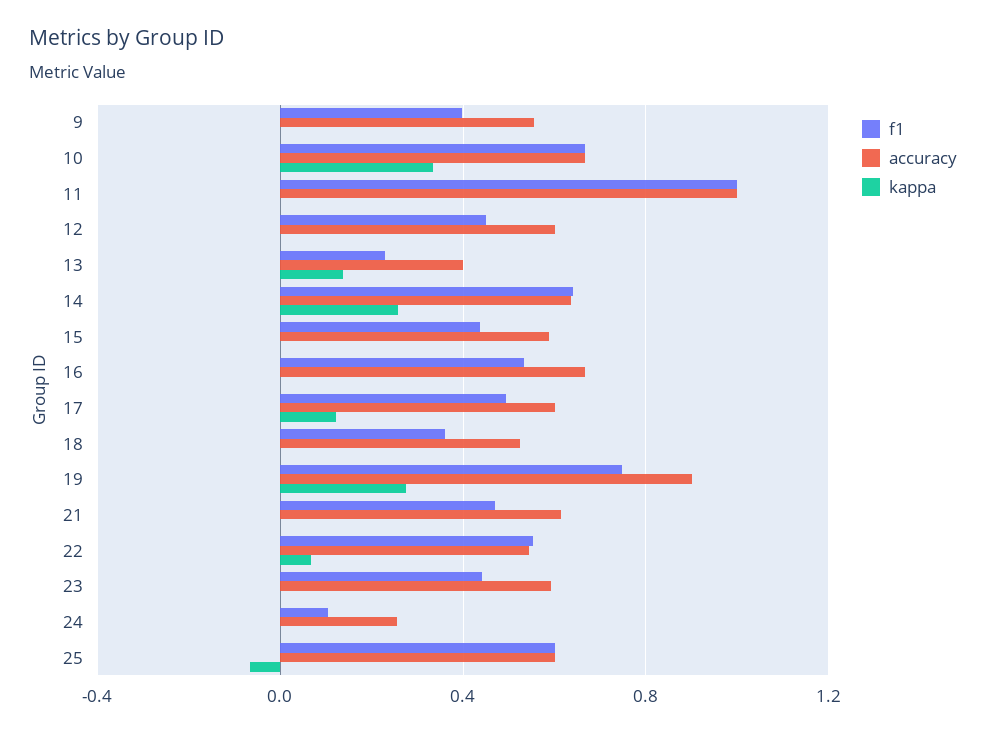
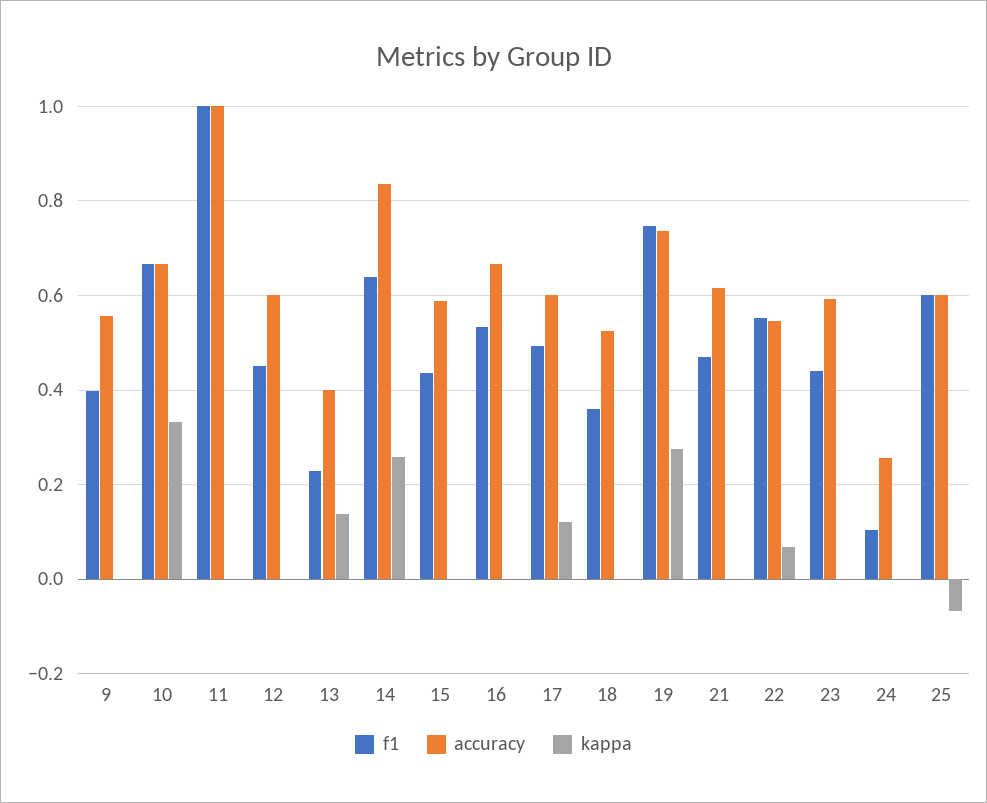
  {
    "f1": {
      "9": 0.4,
      "10": 0.66,
      "11": 1,
      "12": 0.46,
      "13": 0.22,
      "14": 0.64,
      "15": 0.44,
      "16": 0.54,
      "17": 0.5,
      "18": 0.36,
      "19": 0.74,
      "21": 0.46,
      "22": 0.56,
      "23": 0.44,
      "24": 0.1,
      "25": 0.6
    },
    "accuracy": {
      "9": 0.56,
      "10": 0.66,
      "11": 1,
      "12": 0.6,
      "13": 0.4,
-     "14": 0.65,
+     "14": 0.84,
      "15": 0.58,
      "16": 0.66,
      "17": 0.6,
      "18": 0.52,
-     "19": 0.9,
+     "19": 0.74,
      "21": 0.62,
      "22": 0.54,
      "23": 0.6,
      "24": 0.26,
      "25": 0.6
    },
    "kappa": {
      "9": 0,
      "10": 0.34,
      "11": 0,
      "12": 0,
      "13": 0.14,
      "14": 0.26,
      "15": 0,
      "16": 0,
      "17": 0.12,
      "18": 0,
      "19": 0.28,
      "21": 0,
      "22": 0.06,
      "23": 0,
      "24": 0,
      "25": -0.06
    }
  }

